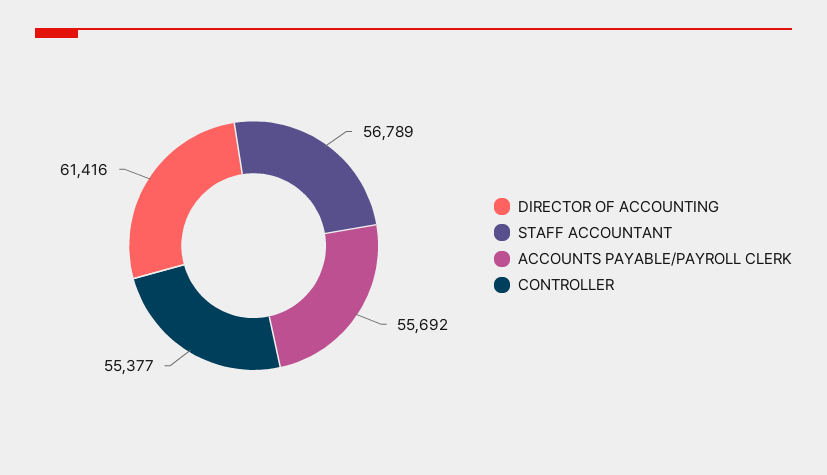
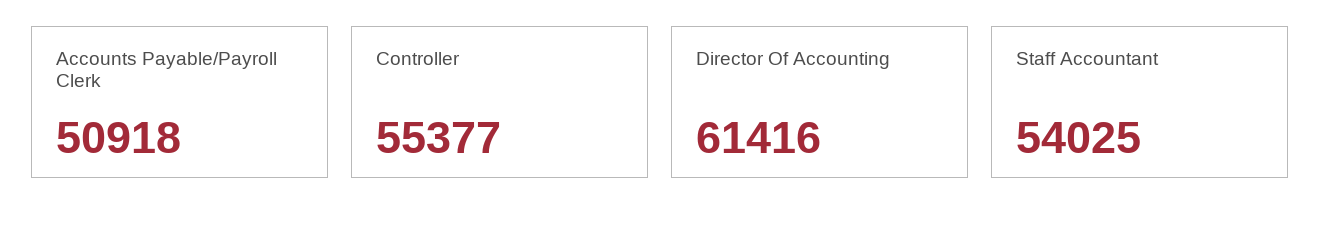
  {
    "DIRECTOR OF ACCOUNTING": 61416,
-   "STAFF ACCOUNTANT": 56789,
+   "STAFF ACCOUNTANT": 54025,
-   "ACCOUNTS PAYABLE/PAYROLL CLERK": 55692,
+   "ACCOUNTS PAYABLE/PAYROLL CLERK": 50918,
    "CONTROLLER": 55377
  }

